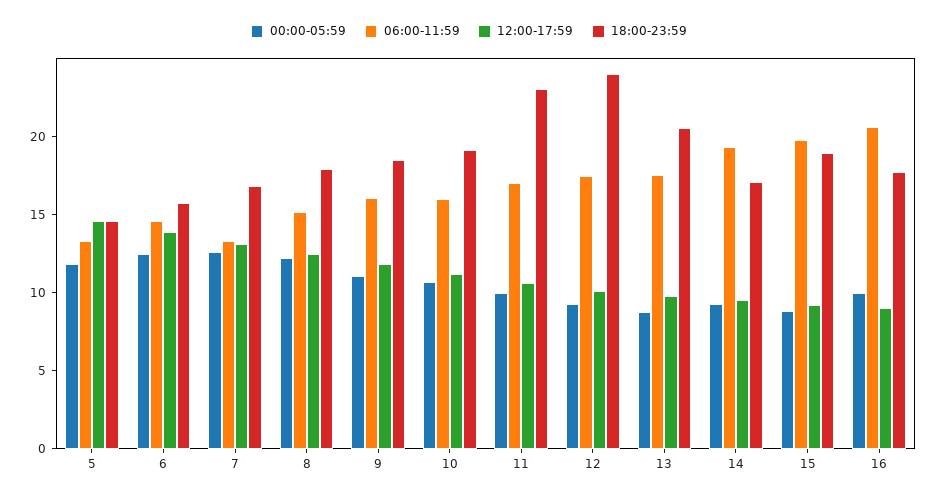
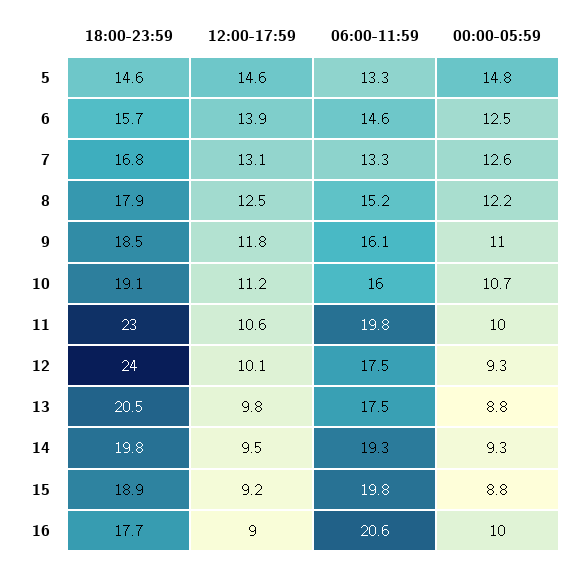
  {
    "00:00-05:59": {
-     "5": 12,
+     "5": 14.8,
      "6": 12.5,
      "7": 12.6,
      "8": 12.2,
      "9": 11,
      "10": 10.7,
      "11": 10,
      "12": 9.3,
      "13": 8.8,
      "14": 9.3,
      "15": 8.8,
      "16": 10
    },
    "06:00-11:59": {
      "5": 13.3,
      "6": 14.6,
      "7": 13.3,
      "8": 15.2,
      "9": 16.1,
      "10": 16,
-     "11": 17,
+     "11": 19.8,
      "12": 17.5,
      "13": 17.5,
      "14": 19.3,
      "15": 19.8,
      "16": 20.6
    },
    "12:00-17:59": {
      "5": 14.6,
      "6": 13.9,
      "7": 13.1,
      "8": 12.5,
      "9": 11.8,
      "10": 11.2,
      "11": 10.6,
      "12": 10.1,
      "13": 9.8,
      "14": 9.5,
      "15": 9.2,
      "16": 9
    },
    "18:00-23:59": {
      "5": 14.6,
      "6": 15.7,
      "7": 16.8,
      "8": 17.9,
      "9": 18.5,
      "10": 19.1,
      "11": 23,
      "12": 24,
      "13": 20.5,
-     "14": 17,
+     "14": 19.8,
      "15": 18.9,
      "16": 17.7
    }
  }

